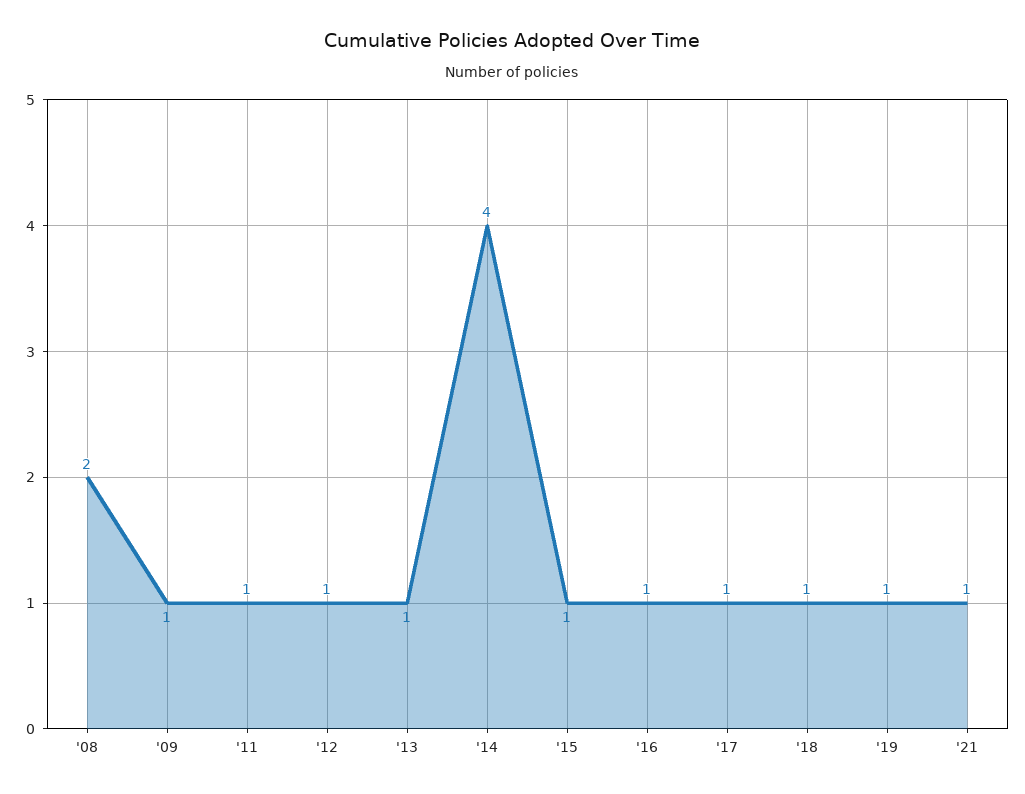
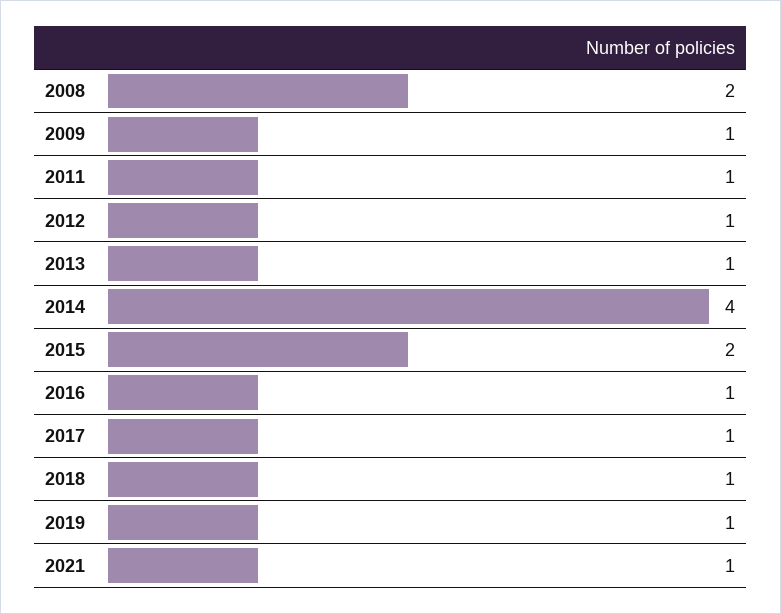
  {
    "'08": 2,
    "'09": 1,
    "'11": 1,
    "'12": 1,
    "'13": 1,
    "'14": 4,
-   "'15": 1,
+   "'15": 2,
    "'16": 1,
    "'17": 1,
    "'18": 1,
    "'19": 1,
    "'21": 1
  }

